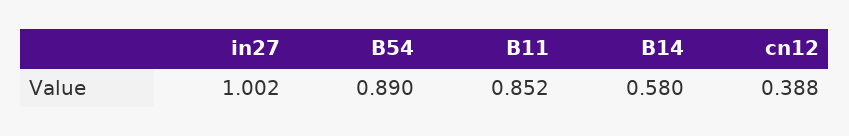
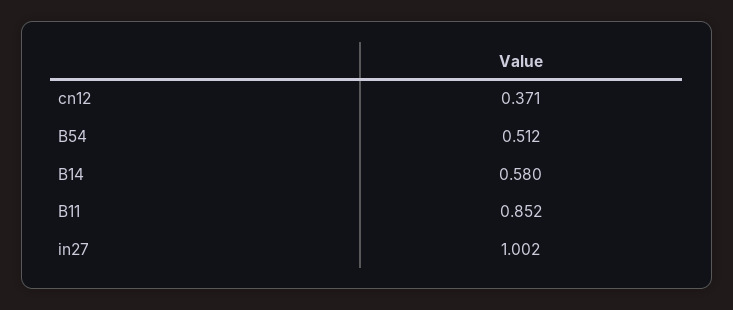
  {
    "in27": 1.002,
-   "B54": 0.89,
+   "B54": 0.512,
    "B11": 0.852,
    "B14": 0.58,
-   "cn12": 0.388
+   "cn12": 0.371
  }

